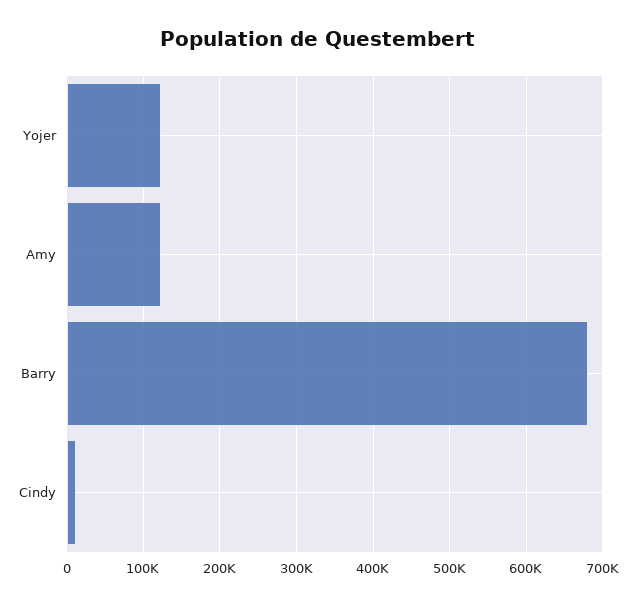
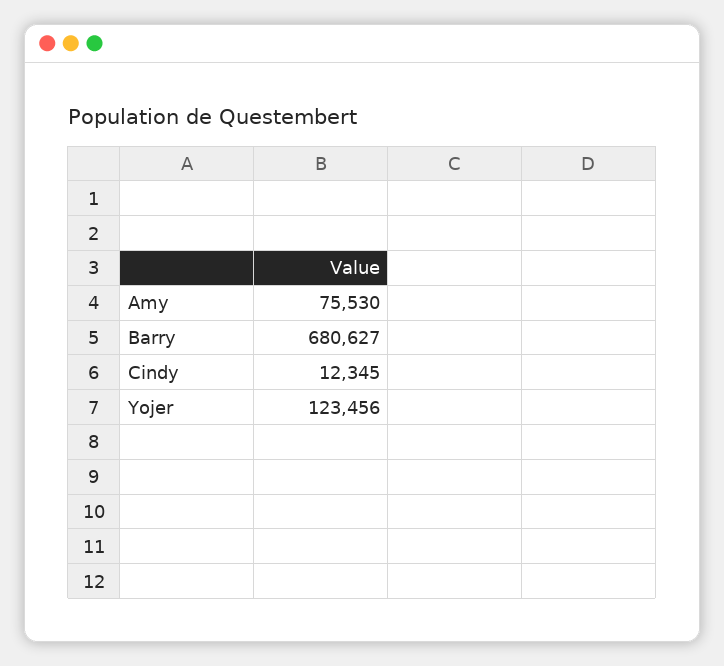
  {
    "Yojer": 123456,
-   "Amy": 120000,
+   "Amy": 75530,
    "Barry": 680627,
    "Cindy": 12345
  }

